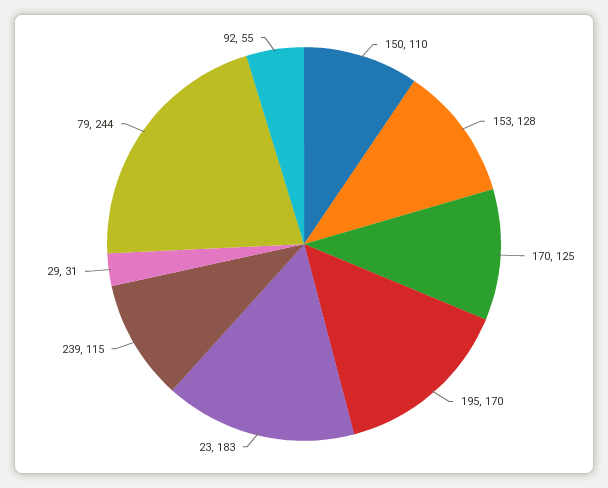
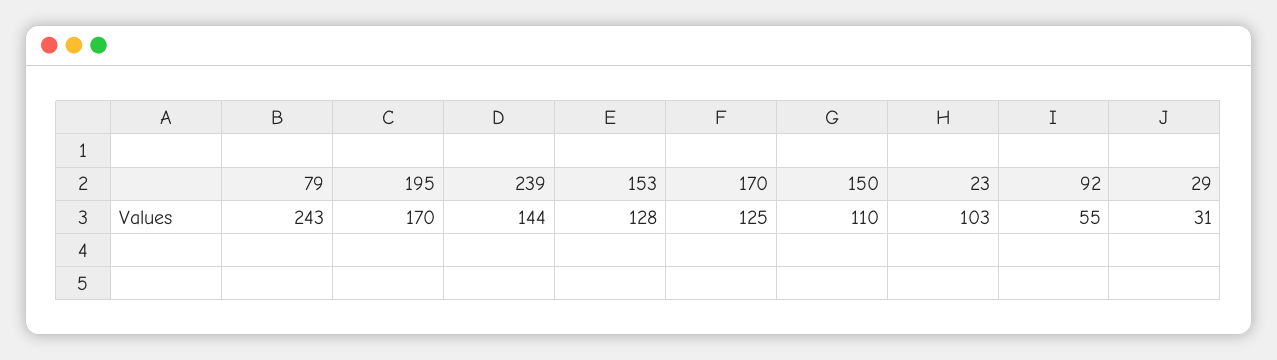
  {
    "150": 110,
    "153": 128,
    "170": 125,
    "195": 170,
-   "23": 183,
+   "23": 103,
-   "239": 115,
+   "239": 144,
    "29": 31,
-   "79": 244,
+   "79": 243,
    "92": 55
  }

